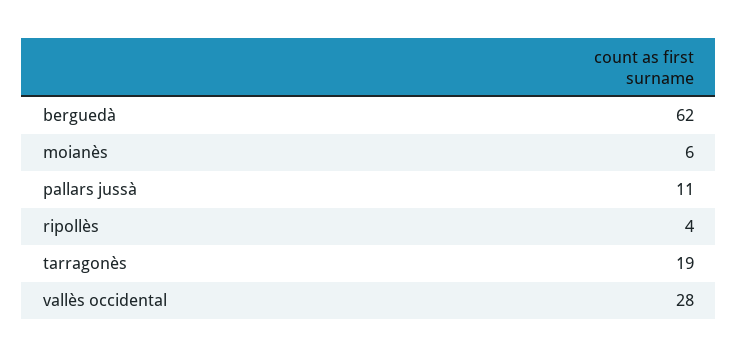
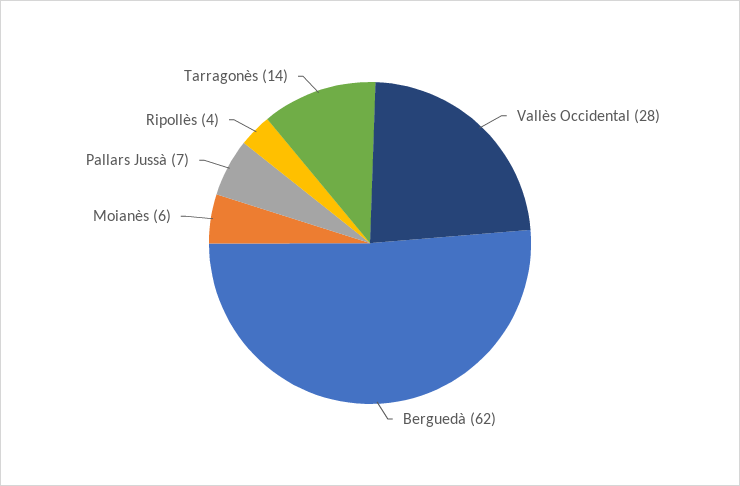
  {
    "berguedà": 62,
    "moianès": 6,
-   "pallars jussà": 11,
+   "pallars jussà": 7,
    "ripollès": 4,
-   "tarragonès": 19,
+   "tarragonès": 14,
    "vallès occidental": 28
  }

